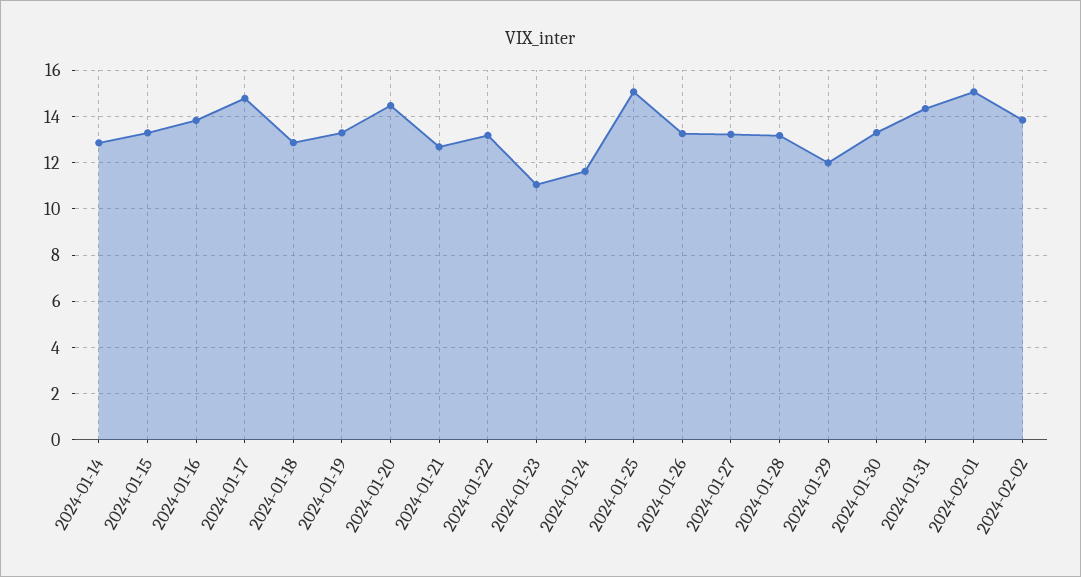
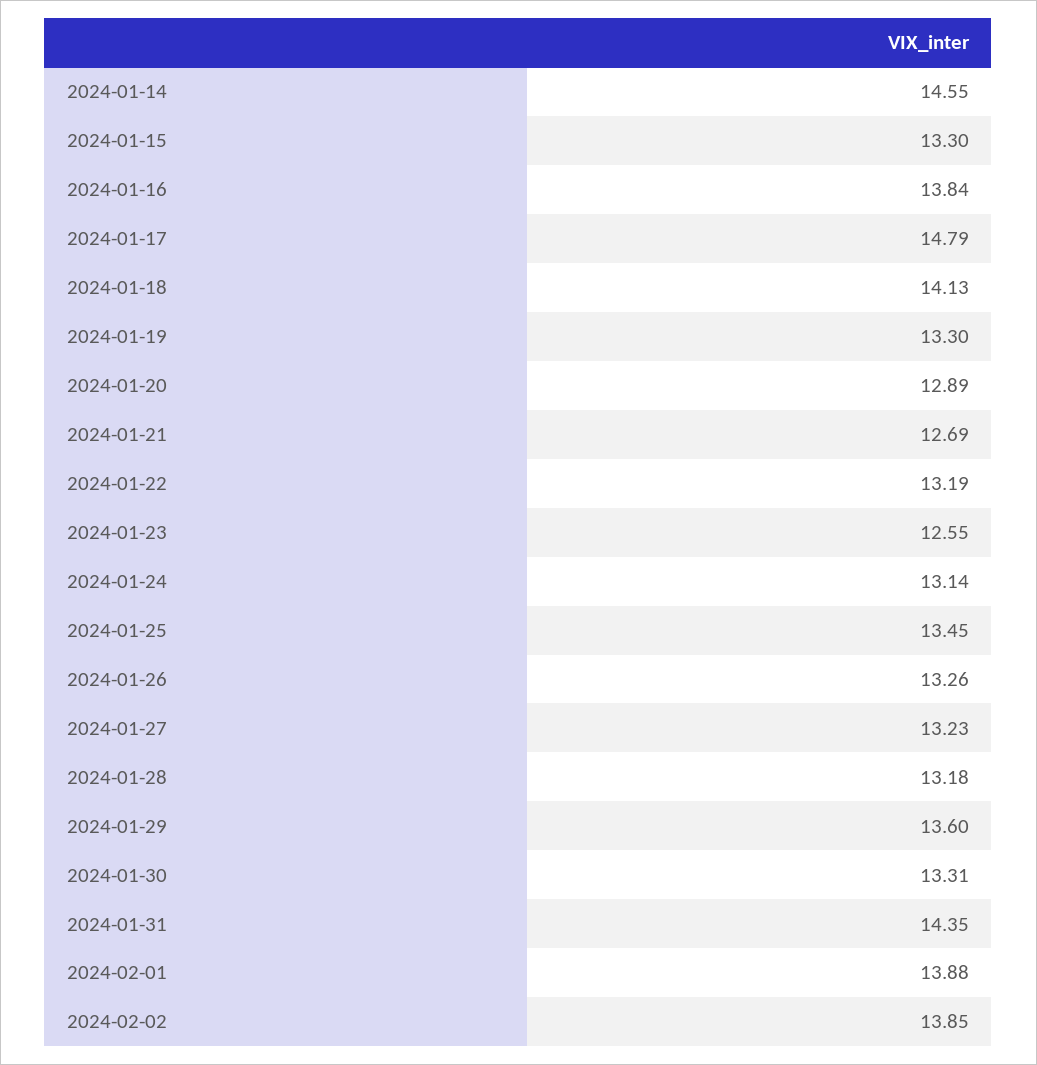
  {
-   "2024-01-14": 13,
+   "2024-01-14": 14.55,
    "2024-01-15": 13.3,
    "2024-01-16": 13.84,
    "2024-01-17": 14.79,
-   "2024-01-18": 13,
+   "2024-01-18": 14.13,
    "2024-01-19": 13.3,
-   "2024-01-20": 14.5,
+   "2024-01-20": 12.89,
    "2024-01-21": 12.69,
    "2024-01-22": 13.19,
-   "2024-01-23": 11,
+   "2024-01-23": 12.55,
-   "2024-01-24": 11.5,
+   "2024-01-24": 13.14,
-   "2024-01-25": 15,
+   "2024-01-25": 13.45,
    "2024-01-26": 13.26,
    "2024-01-27": 13.23,
    "2024-01-28": 13.18,
-   "2024-01-29": 12,
+   "2024-01-29": 13.6,
    "2024-01-30": 13.31,
    "2024-01-31": 14.35,
-   "2024-02-01": 15,
+   "2024-02-01": 13.88,
    "2024-02-02": 13.85
  }

